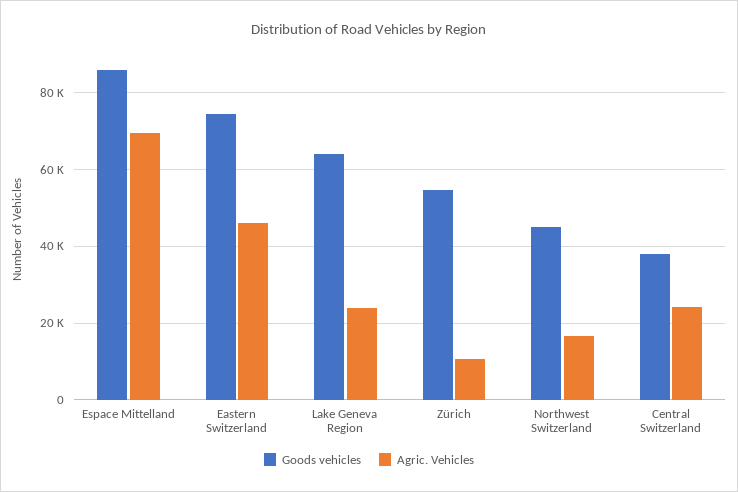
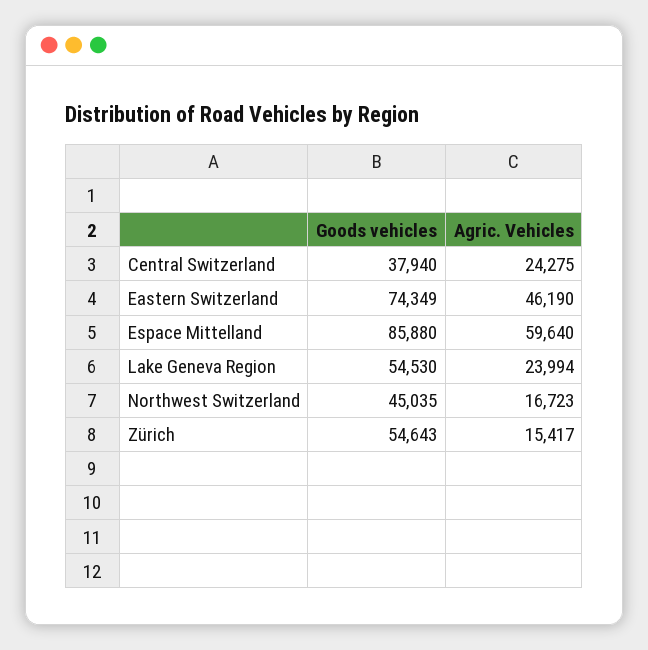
  {
    "Goods vehicles": {
      "Espace Mittelland": 85880,
      "Eastern Switzerland": 74349,
-     "Lake Geneva Region": 64000,
+     "Lake Geneva Region": 54530,
      "Zürich": 54643,
      "Northwest Switzerland": 45035,
      "Central Switzerland": 37940
    },
    "Agric. Vehicles": {
-     "Espace Mittelland": 70000,
+     "Espace Mittelland": 59640,
      "Eastern Switzerland": 46190,
      "Lake Geneva Region": 23994,
-     "Zürich": 10000,
+     "Zürich": 15417,
      "Northwest Switzerland": 16723,
      "Central Switzerland": 24275
    }
  }

